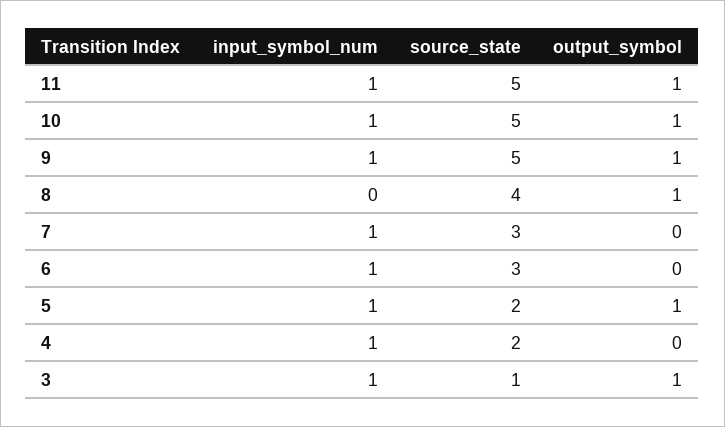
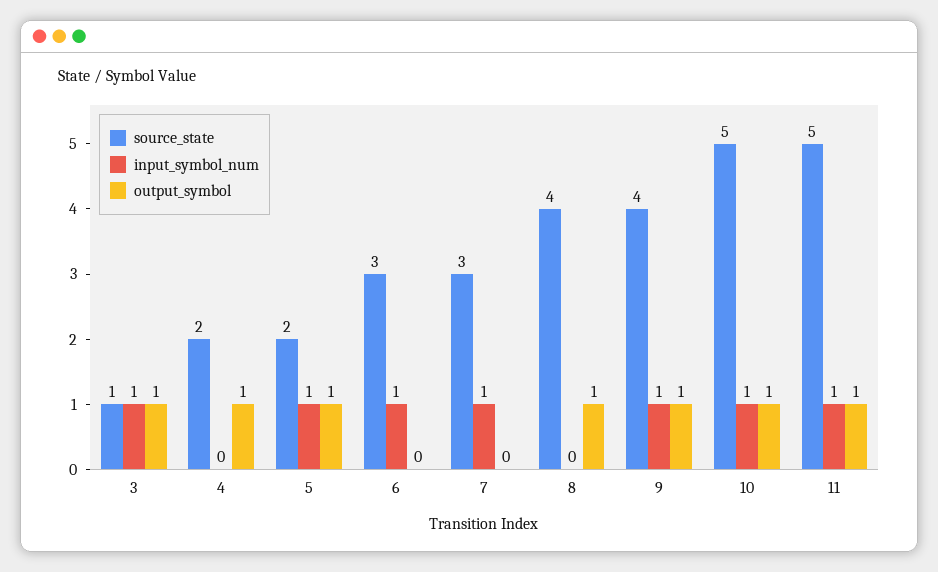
  {
    "input_symbol_num": {
      "11": 1,
      "10": 1,
      "9": 1,
      "8": 0,
      "7": 1,
      "6": 1,
      "5": 1,
-     "4": 1,
+     "4": 0,
      "3": 1
    },
    "source_state": {
      "11": 5,
      "10": 5,
-     "9": 5,
+     "9": 4,
      "8": 4,
      "7": 3,
      "6": 3,
      "5": 2,
      "4": 2,
      "3": 1
    },
    "output_symbol": {
      "11": 1,
      "10": 1,
      "9": 1,
      "8": 1,
      "7": 0,
      "6": 0,
      "5": 1,
-     "4": 0,
+     "4": 1,
      "3": 1
    }
  }

